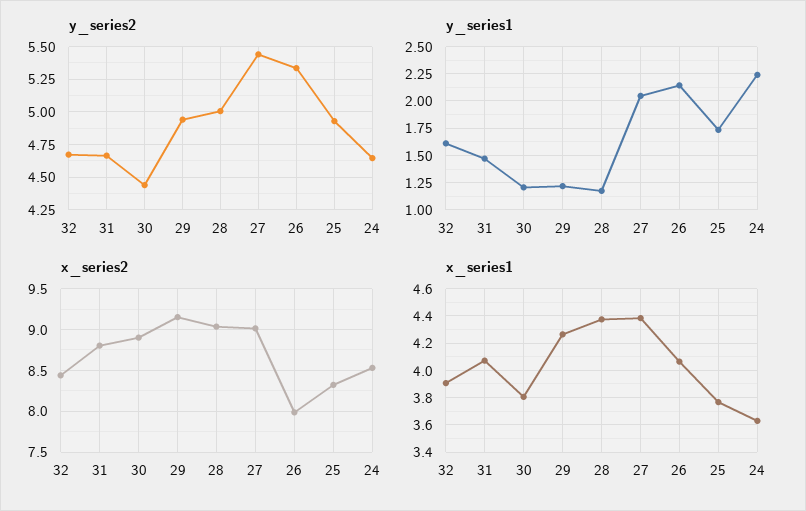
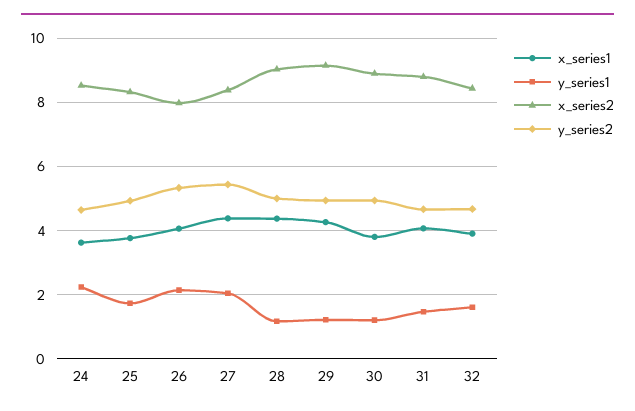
  {
    "y_series2": {
      "32": 4.65,
      "31": 4.65,
-     "30": 4.45,
+     "30": 5,
      "29": 4.95,
      "28": 5,
      "27": 5.45,
      "26": 5.35,
      "25": 4.95,
      "24": 4.65
    },
    "y_series1": {
      "32": 1.6,
      "31": 1.4,
      "30": 1.2,
      "29": 1.2,
      "28": 1.2,
      "27": 2,
      "26": 2.2,
      "25": 1.8,
      "24": 2.2
    },
    "x_series2": {
      "32": 8.4,
      "31": 8.8,
      "30": 8.9,
      "29": 9.2,
      "28": 9,
-     "27": 9,
+     "27": 8.4,
      "26": 8,
      "25": 8.3,
      "24": 8.5
    },
    "x_series1": {
      "32": 3.9,
      "31": 4.05,
      "30": 3.8,
      "29": 4.25,
      "28": 4.35,
      "27": 4.4,
      "26": 4.05,
      "25": 3.75,
      "24": 3.65
    }
  }

